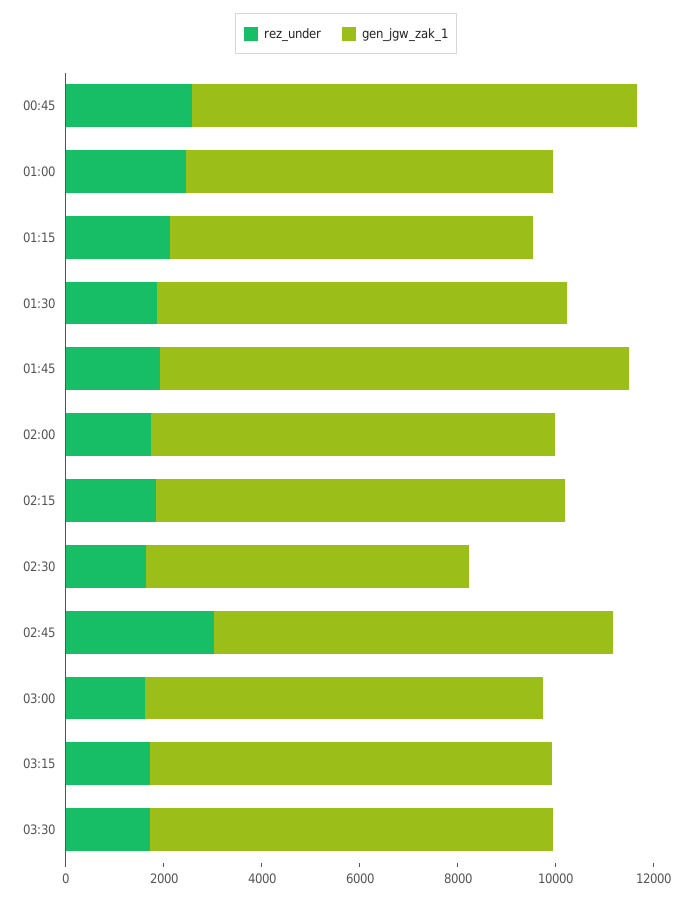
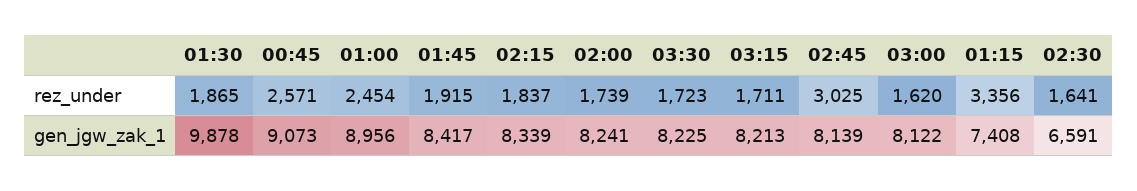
  {
    "rez_under": {
      "00:45": 2571,
      "01:00": 2454,
-     "01:15": 2000,
+     "01:15": 3356,
      "01:30": 1865,
      "01:45": 1915,
      "02:00": 1739,
      "02:15": 1837,
      "02:30": 1641,
      "02:45": 3025,
      "03:00": 1620,
      "03:15": 1711,
      "03:30": 1723
    },
    "gen_jgw_zak_1": {
      "00:45": 9073,
-     "01:00": 7500,
+     "01:00": 8956,
      "01:15": 7408,
-     "01:30": 8500,
+     "01:30": 9878,
-     "01:45": 9500,
+     "01:45": 8417,
      "02:00": 8241,
      "02:15": 8339,
      "02:30": 6591,
      "02:45": 8139,
      "03:00": 8122,
      "03:15": 8213,
      "03:30": 8225
    }
  }

